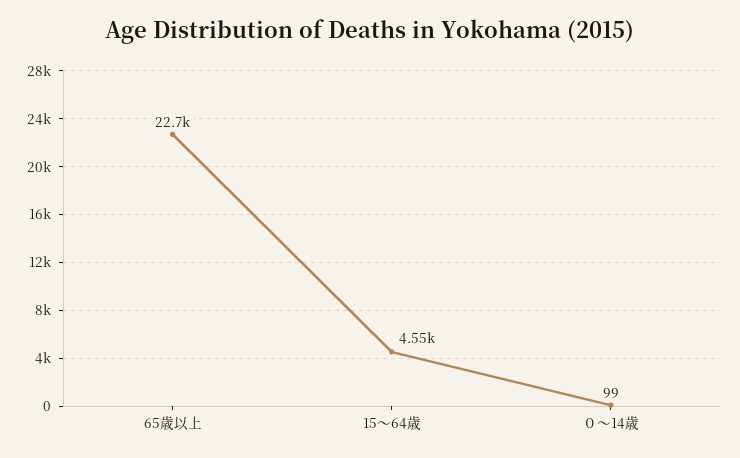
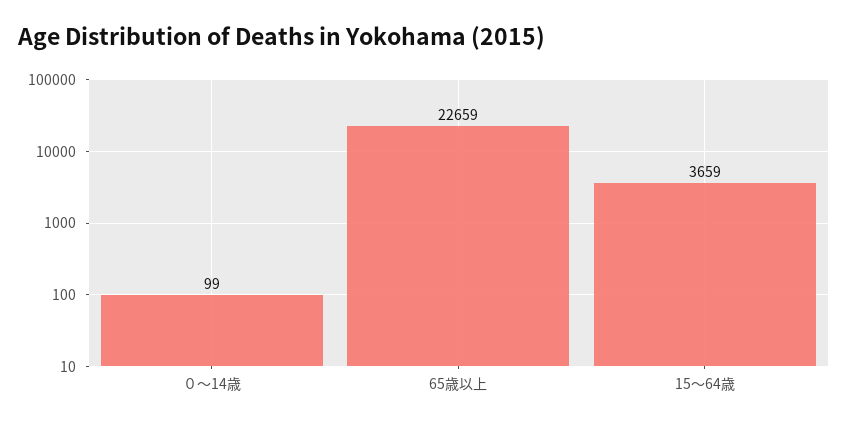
  {
    "65歳以上": 22659,
-   "15～64歳": 4550,
+   "15～64歳": 3659,
    "０～14歳": 99
  }

